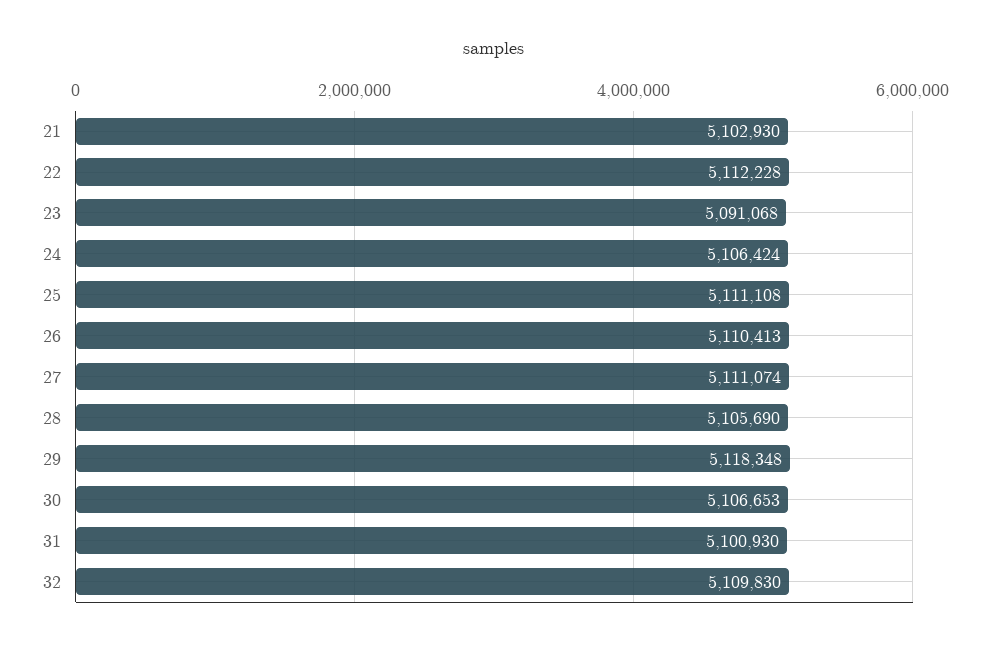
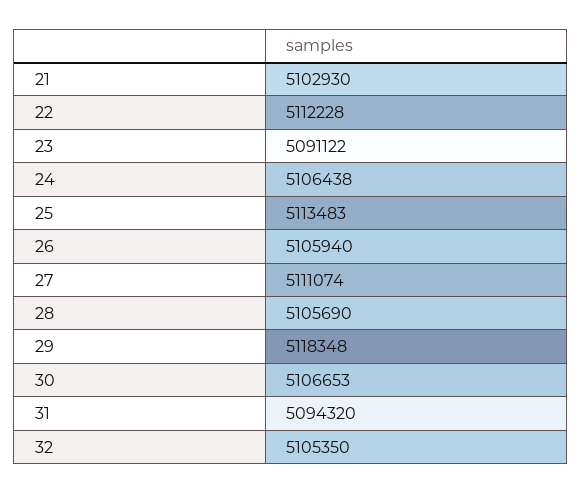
  {
    "21": 5102930,
    "22": 5112228,
-   "23": 5091068,
+   "23": 5091122,
-   "24": 5106424,
+   "24": 5106438,
-   "25": 5111108,
+   "25": 5113483,
-   "26": 5110413,
+   "26": 5105940,
    "27": 5111074,
    "28": 5105690,
    "29": 5118348,
    "30": 5106653,
-   "31": 5100930,
+   "31": 5094320,
-   "32": 5109830
+   "32": 5105350
  }

